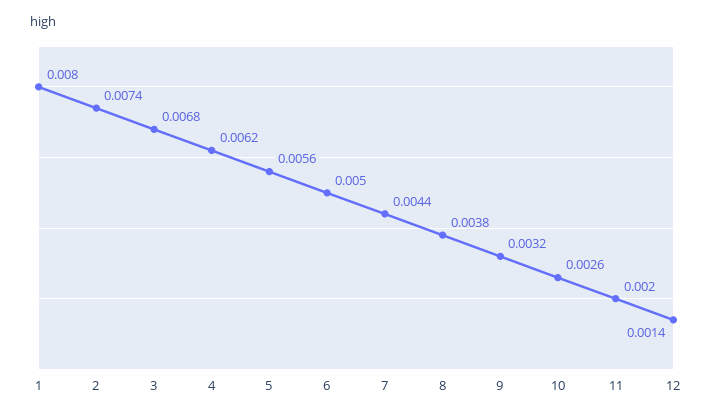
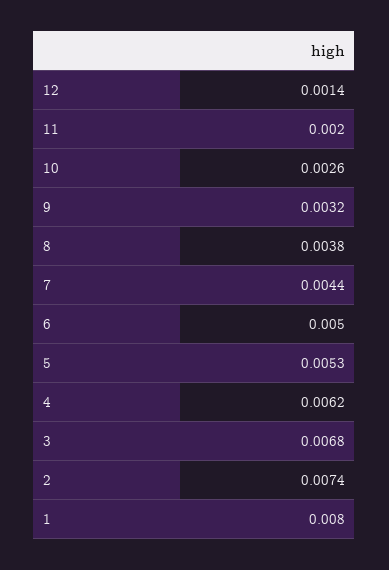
  {
    "1": 0.008,
    "2": 0.0074,
    "3": 0.0068,
    "4": 0.0062,
-   "5": 0.0056,
+   "5": 0.0053,
    "6": 0.005,
    "7": 0.0044,
    "8": 0.0038,
    "9": 0.0032,
    "10": 0.0026,
    "11": 0.002,
    "12": 0.0014
  }

